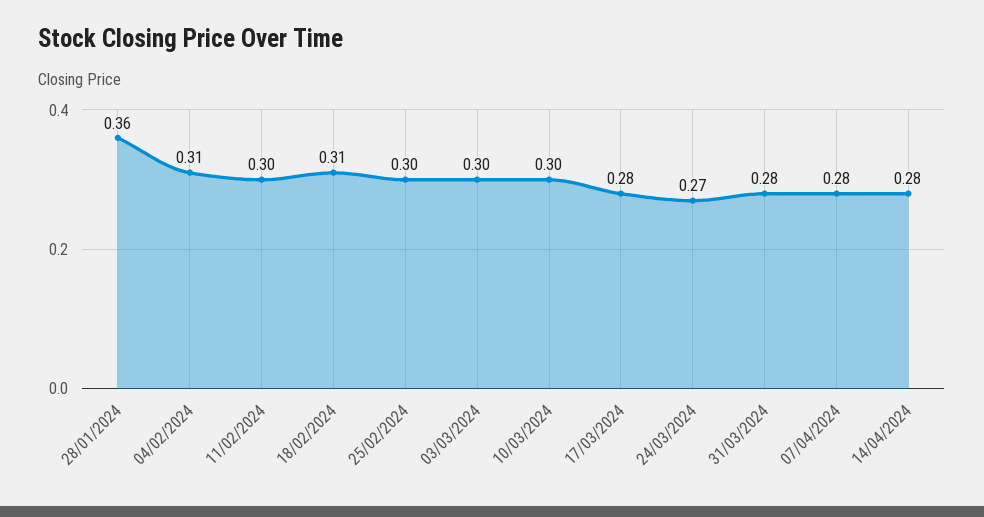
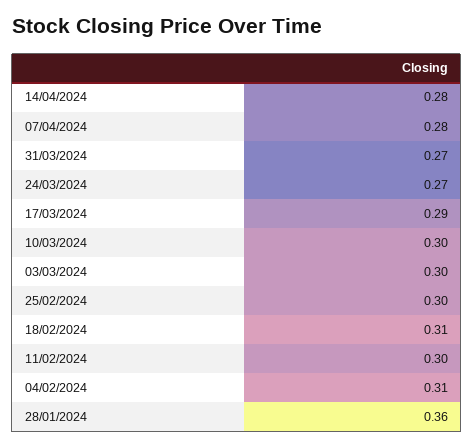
  {
    "28/01/2024": 0.36,
    "04/02/2024": 0.31,
    "11/02/2024": 0.3,
    "18/02/2024": 0.31,
    "25/02/2024": 0.3,
    "03/03/2024": 0.3,
    "10/03/2024": 0.3,
-   "17/03/2024": 0.28,
+   "17/03/2024": 0.29,
    "24/03/2024": 0.27,
-   "31/03/2024": 0.28,
+   "31/03/2024": 0.27,
    "07/04/2024": 0.28,
    "14/04/2024": 0.28
  }

